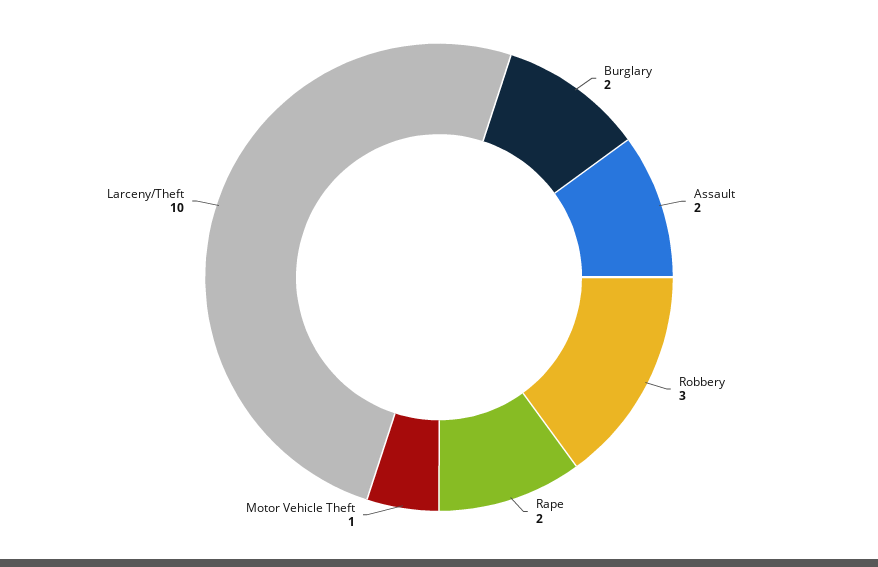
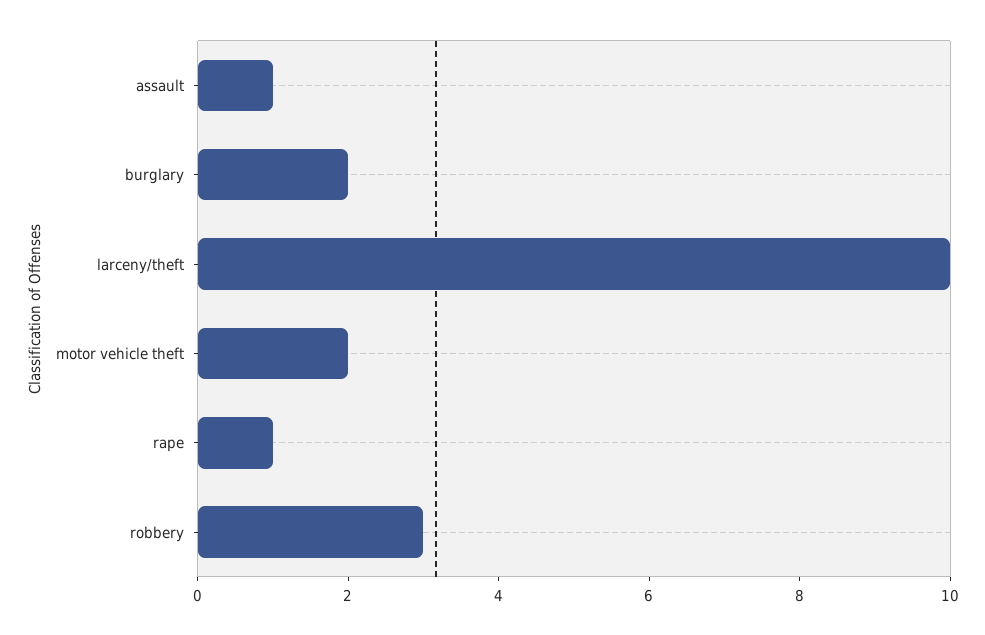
  {
    "Burglary": 2,
-   "Assault": 2,
+   "Assault": 1,
    "Robbery": 3,
-   "Rape": 2,
+   "Rape": 1,
-   "Motor Vehicle Theft": 1,
+   "Motor Vehicle Theft": 2,
    "Larceny/Theft": 10
  }

